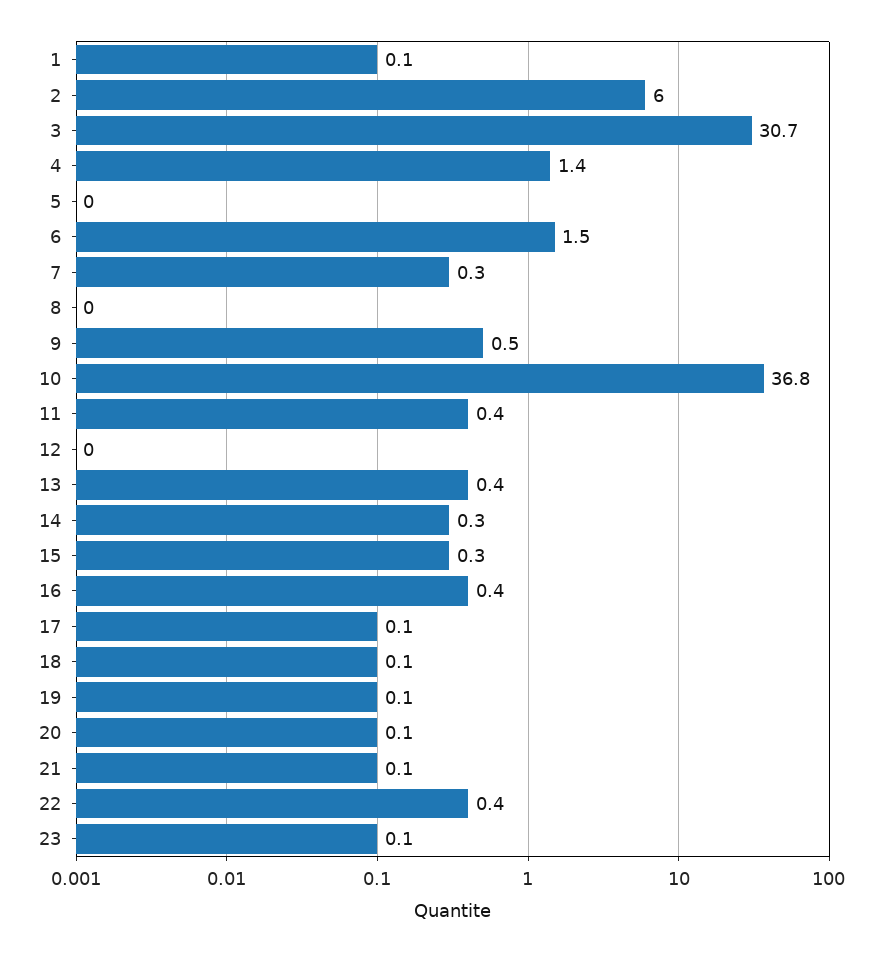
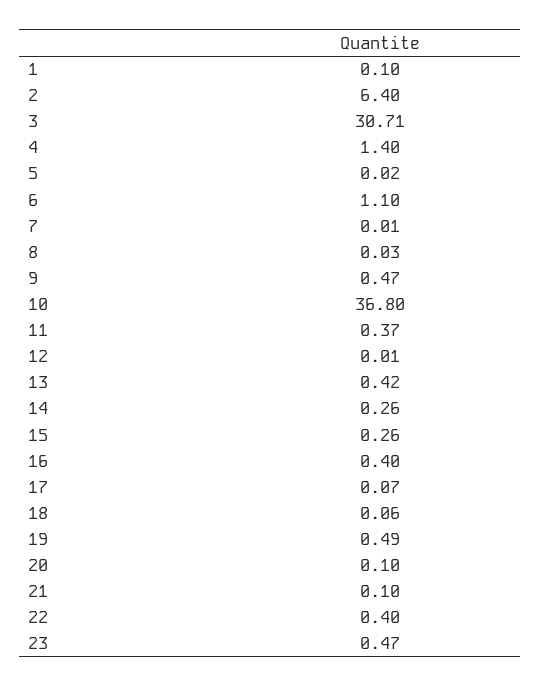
  {
    "1": 0.1,
-   "2": 6,
+   "2": 6.4,
    "3": 30.71,
    "4": 1.4,
    "5": 0.02,
-   "6": 1.5,
+   "6": 1.1,
-   "7": 0.3,
+   "7": 0.01,
    "8": 0.03,
    "9": 0.47,
    "10": 36.8,
    "11": 0.37,
    "12": 0.01,
    "13": 0.42,
    "14": 0.26,
    "15": 0.26,
    "16": 0.4,
    "17": 0.07,
    "18": 0.06,
-   "19": 0.1,
+   "19": 0.49,
    "20": 0.1,
    "21": 0.1,
    "22": 0.4,
-   "23": 0.1
+   "23": 0.47
  }

